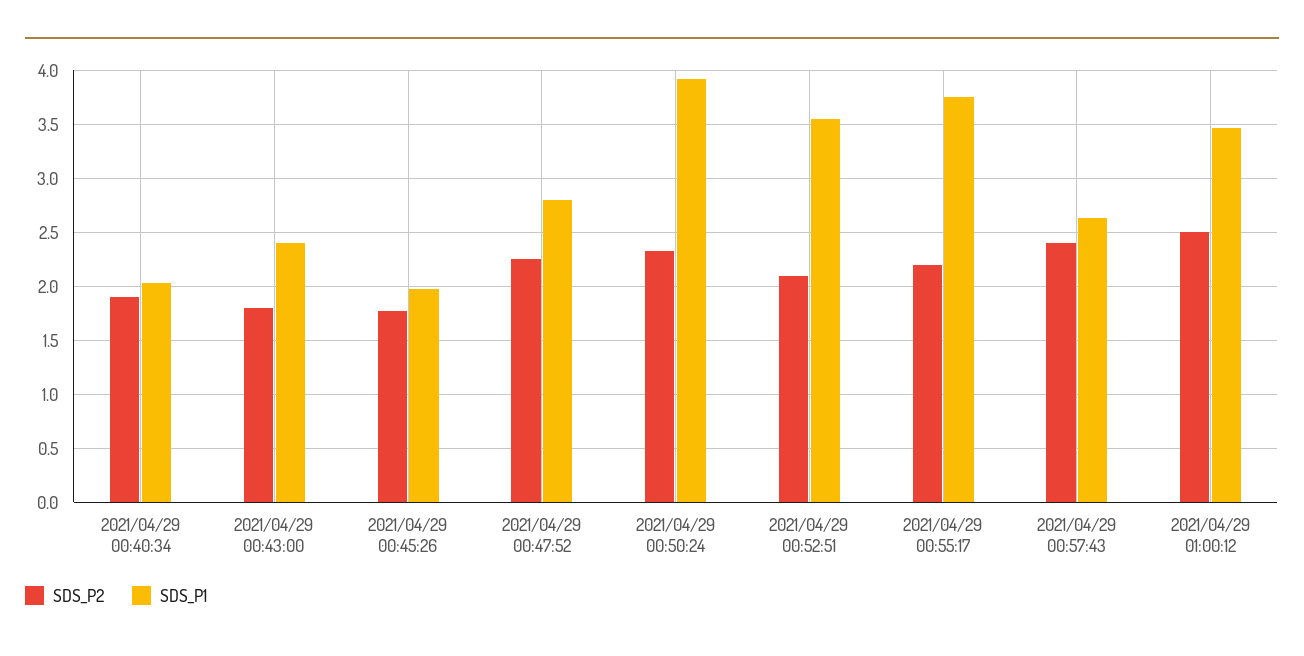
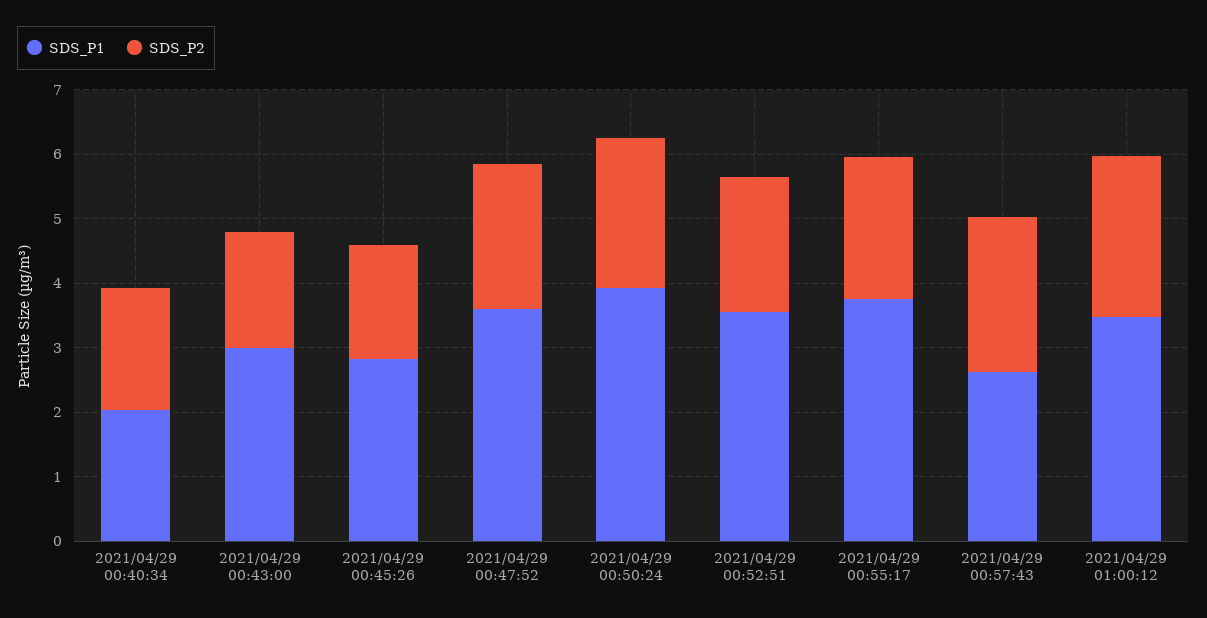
  {
    "SDS_P2": {
      "2021/04/29 00:40:34": 1.9,
      "2021/04/29 00:43:00": 1.8,
      "2021/04/29 00:45:26": 1.8,
      "2021/04/29 00:47:52": 2.3,
      "2021/04/29 00:50:24": 2.3,
      "2021/04/29 00:52:51": 2.1,
      "2021/04/29 00:55:17": 2.2,
      "2021/04/29 00:57:43": 2.4,
      "2021/04/29 01:00:12": 2.5
    },
    "SDS_P1": {
      "2021/04/29 00:40:34": 2,
-     "2021/04/29 00:43:00": 2.4,
+     "2021/04/29 00:43:00": 3,
-     "2021/04/29 00:45:26": 2,
+     "2021/04/29 00:45:26": 2.8,
-     "2021/04/29 00:47:52": 2.8,
+     "2021/04/29 00:47:52": 3.6,
      "2021/04/29 00:50:24": 3.9,
      "2021/04/29 00:52:51": 3.6,
      "2021/04/29 00:55:17": 3.8,
      "2021/04/29 00:57:43": 2.6,
      "2021/04/29 01:00:12": 3.5
    }
  }

